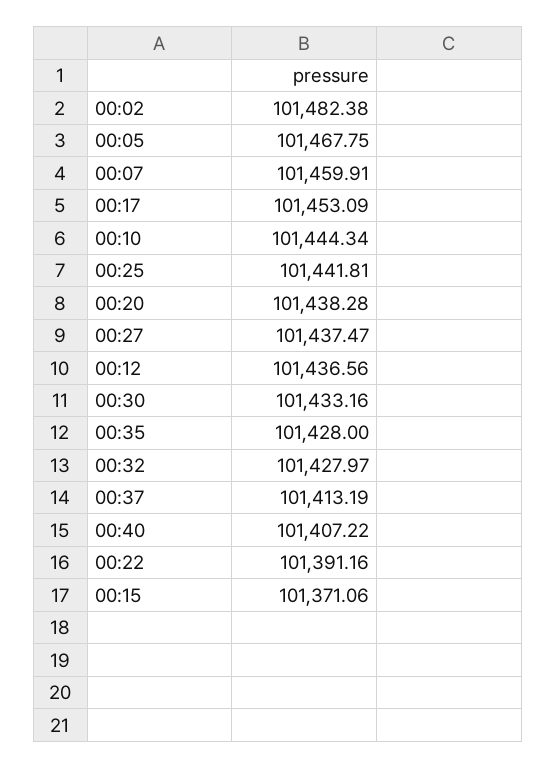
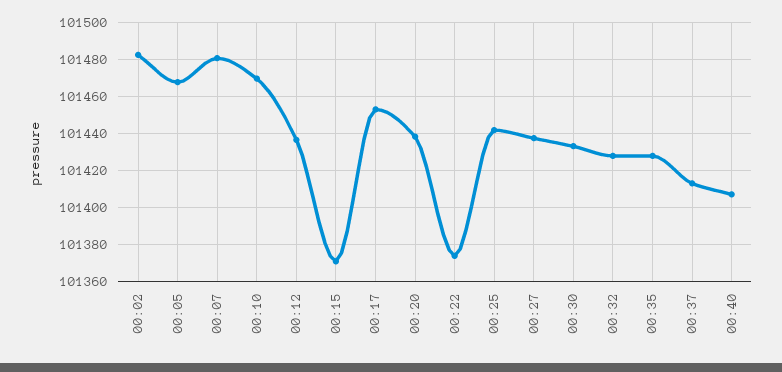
  {
    "00:02": 101482.38,
    "00:05": 101467.75,
-   "00:07": 101459.91,
+   "00:07": 101480,
    "00:17": 101453.09,
-   "00:10": 101444.34,
+   "00:10": 101470,
    "00:25": 101441.81,
    "00:20": 101438.28,
    "00:27": 101437.47,
    "00:12": 101436.56,
    "00:30": 101433.16,
    "00:35": 101428,
    "00:32": 101427.97,
    "00:37": 101413.19,
    "00:40": 101407.22,
-   "00:22": 101391.16,
+   "00:22": 101375,
    "00:15": 101371.06
  }

